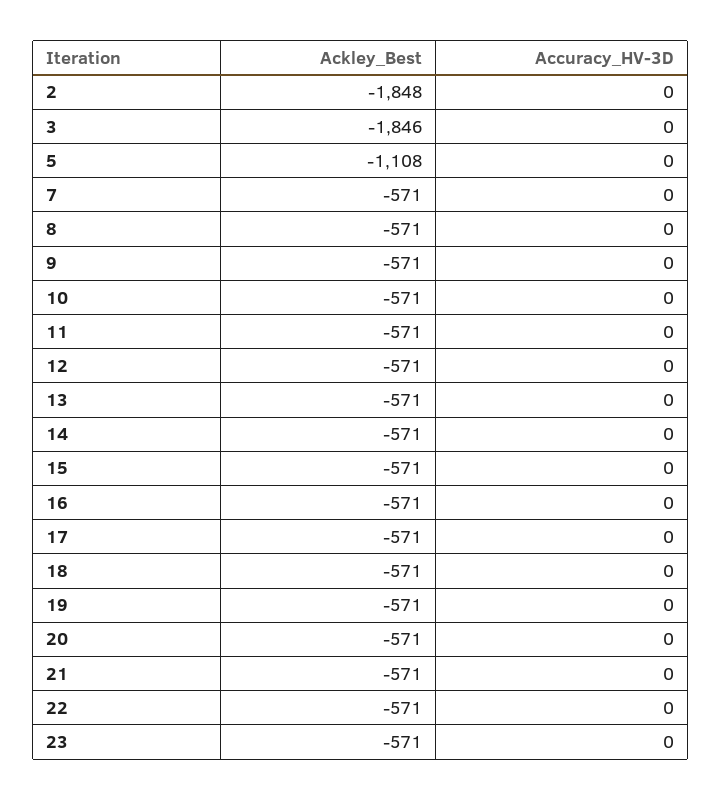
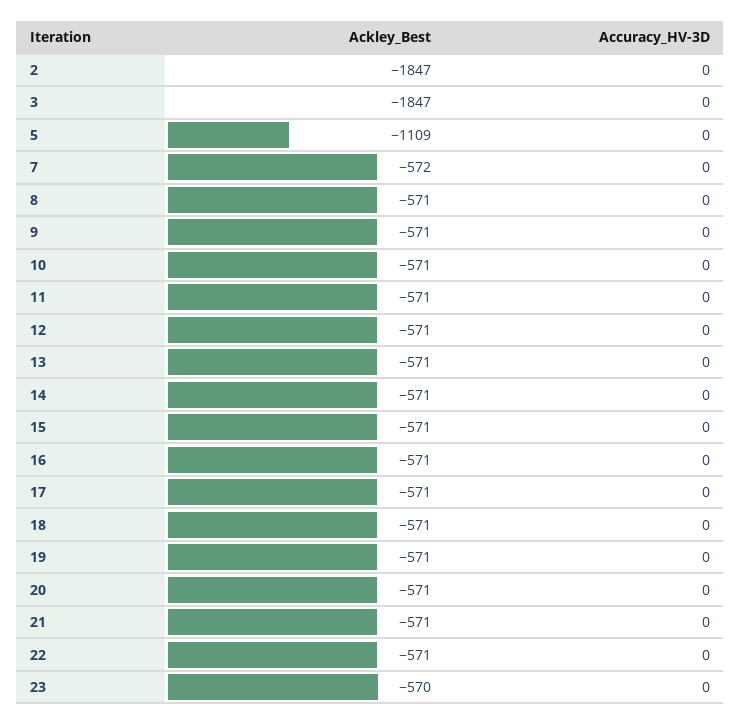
  {
    "Ackley_Best": {
-     "2": -1848,
+     "2": -1847,
-     "3": -1846,
+     "3": -1847,
-     "5": -1108,
+     "5": -1109,
-     "7": -571,
+     "7": -572,
      "8": -571,
      "9": -571,
      "10": -571,
      "11": -571,
      "12": -571,
      "13": -571,
      "14": -571,
      "15": -571,
      "16": -571,
      "17": -571,
      "18": -571,
      "19": -571,
      "20": -571,
      "21": -571,
      "22": -571,
-     "23": -571
+     "23": -570
    },
    "Accuracy_HV-3D": {
      "2": 0,
      "3": 0,
      "5": 0,
      "7": 0,
      "8": 0,
      "9": 0,
      "10": 0,
      "11": 0,
      "12": 0,
      "13": 0,
      "14": 0,
      "15": 0,
      "16": 0,
      "17": 0,
      "18": 0,
      "19": 0,
      "20": 0,
      "21": 0,
      "22": 0,
      "23": 0
    }
  }

